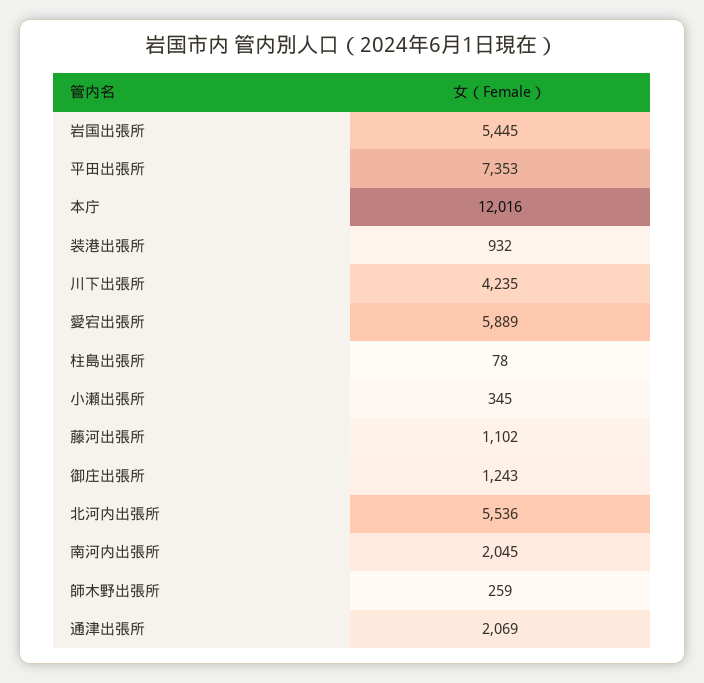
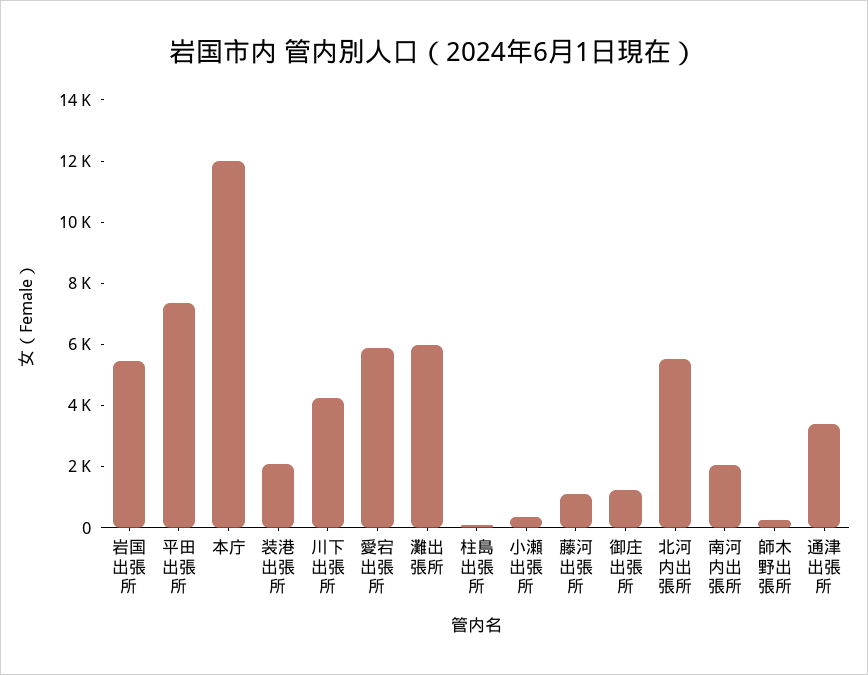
  {
    "岩国出張所": 5445,
    "平田出張所": 7353,
    "本庁": 12016,
-   "装港出張所": 932,
+   "装港出張所": 2000,
    "川下出張所": 4235,
    "愛宕出張所": 5889,
    "柱島出張所": 78,
    "小瀬出張所": 345,
    "藤河出張所": 1102,
    "御庄出張所": 1243,
    "北河内出張所": 5536,
    "南河内出張所": 2045,
    "師木野出張所": 259,
-   "通津出張所": 2069
+   "通津出張所": 3500,
+   "灘出張所": 6000
  }

